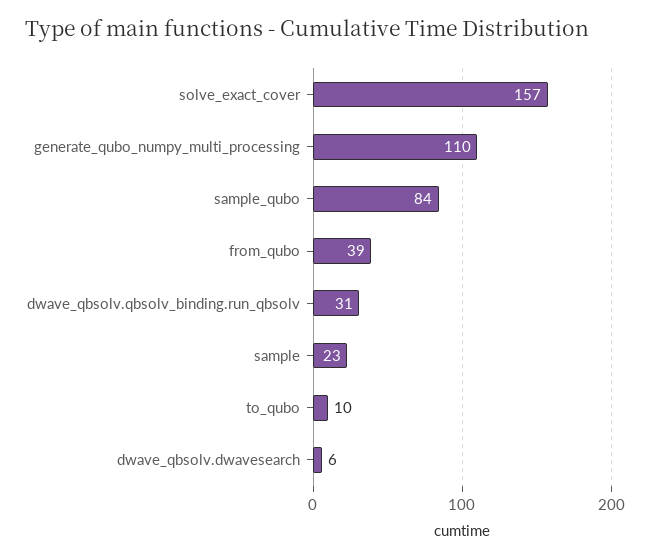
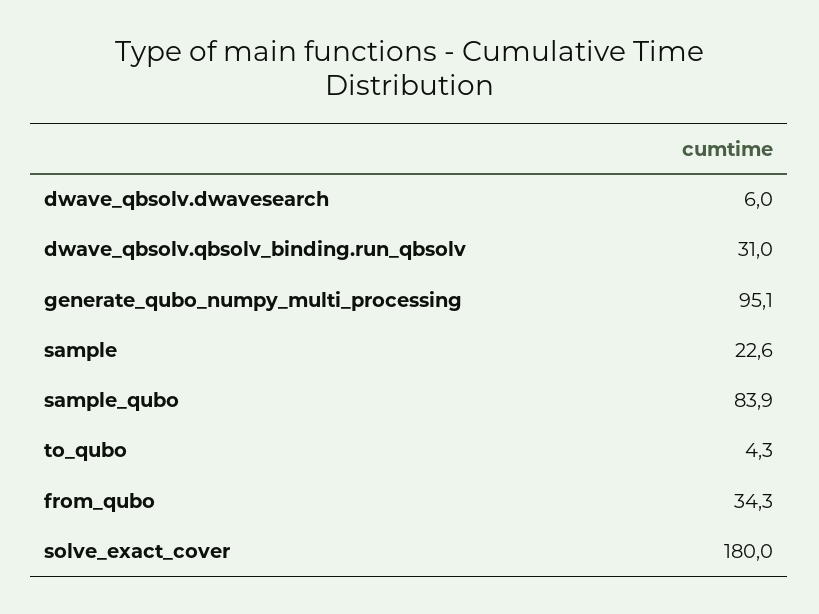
  {
-   "solve_exact_cover": 157,
+   "solve_exact_cover": 180,
-   "generate_qubo_numpy_multi_processing": 110,
+   "generate_qubo_numpy_multi_processing": 95.1,
    "sample_qubo": 83.9,
-   "from_qubo": 39,
+   "from_qubo": 34.3,
    "dwave_qbsolv.qbsolv_binding.run_qbsolv": 31,
    "sample": 22.6,
-   "to_qubo": 10,
+   "to_qubo": 4.3,
    "dwave_qbsolv.dwavesearch": 6
  }

